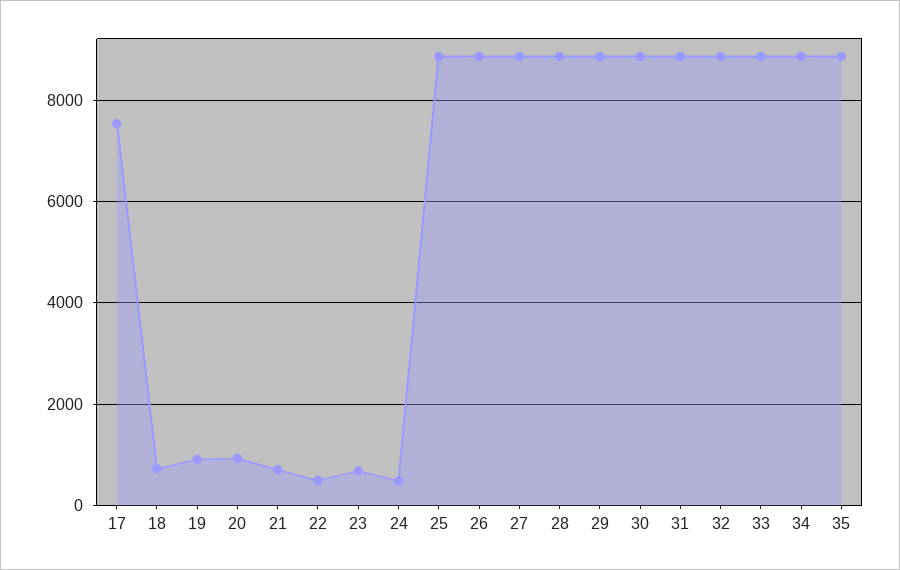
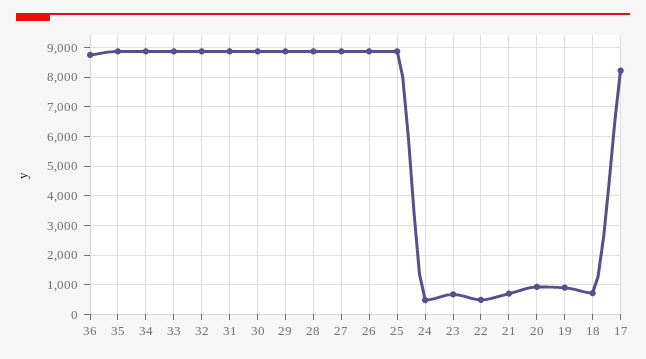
  {
-   "17": 7600,
+   "17": 8250,
    "18": 800,
    "19": 1000,
    "20": 1000,
    "21": 800,
    "22": 400,
    "23": 600,
    "24": 400,
    "25": 8800,
    "26": 8800,
    "27": 8800,
    "28": 8800,
    "29": 8800,
    "30": 8800,
    "31": 8800,
    "32": 8800,
    "33": 8800,
    "34": 8800,
-   "35": 8800
+   "35": 8800,
+   "36": 8750
  }

